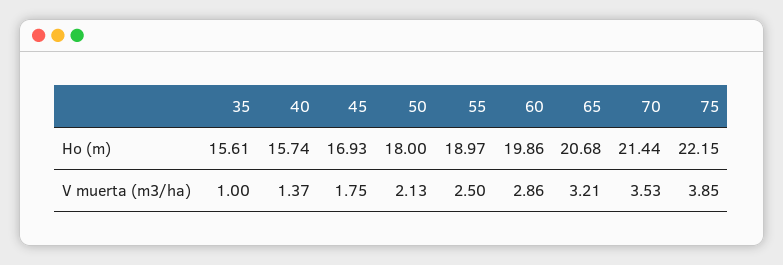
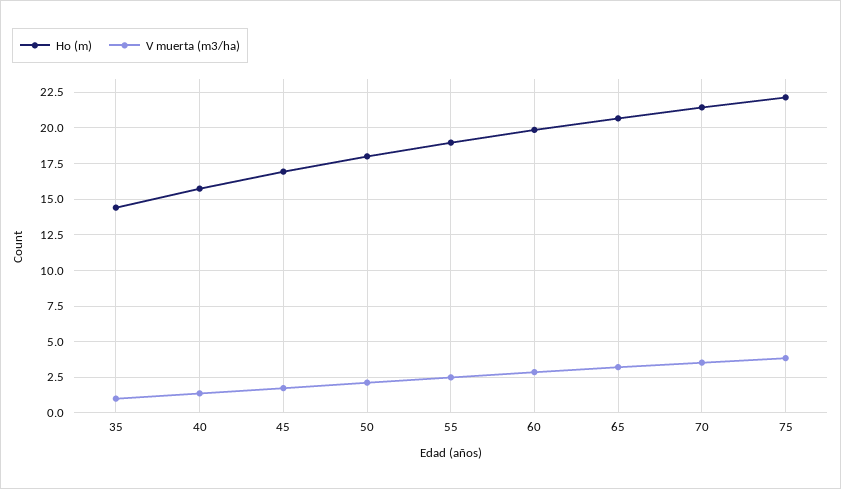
  {
    "Ho (m)": {
-     "35": 15.61,
+     "35": 14.5,
      "40": 15.74,
      "45": 16.93,
      "50": 18,
      "55": 18.97,
      "60": 19.86,
      "65": 20.68,
      "70": 21.44,
      "75": 22.15
    },
    "V muerta (m3/ha)": {
      "35": 1,
      "40": 1.37,
      "45": 1.75,
      "50": 2.13,
      "55": 2.5,
      "60": 2.86,
      "65": 3.21,
      "70": 3.53,
      "75": 3.85
    }
  }

